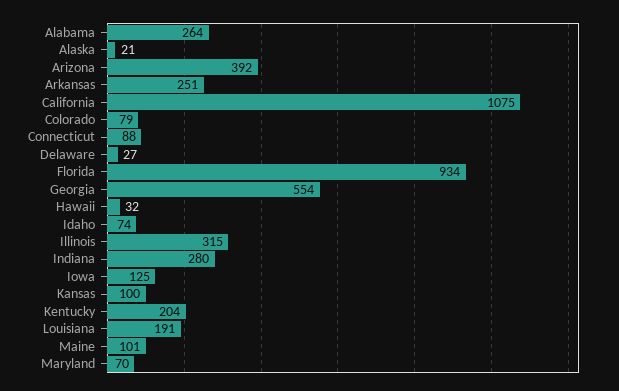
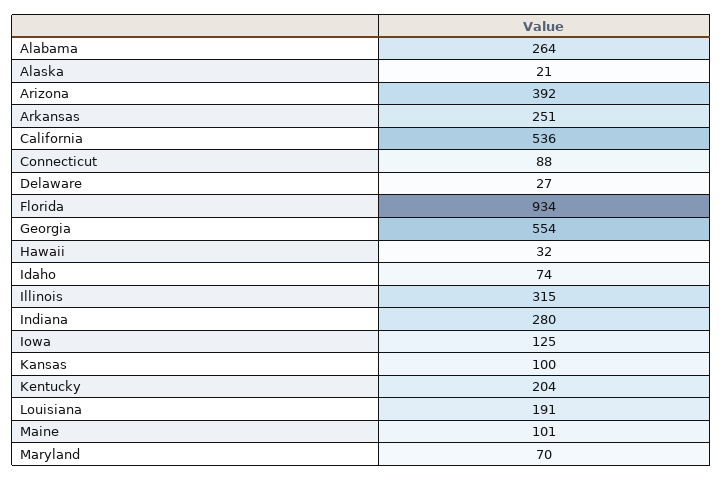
  {
    "Alabama": 264,
    "Alaska": 21,
    "Arizona": 392,
    "Arkansas": 251,
-   "California": 1075,
+   "California": 536,
-   "Colorado": 79,
    "Connecticut": 88,
    "Delaware": 27,
    "Florida": 934,
    "Georgia": 554,
    "Hawaii": 32,
    "Idaho": 74,
    "Illinois": 315,
    "Indiana": 280,
    "Iowa": 125,
    "Kansas": 100,
    "Kentucky": 204,
    "Louisiana": 191,
    "Maine": 101,
    "Maryland": 70
  }

